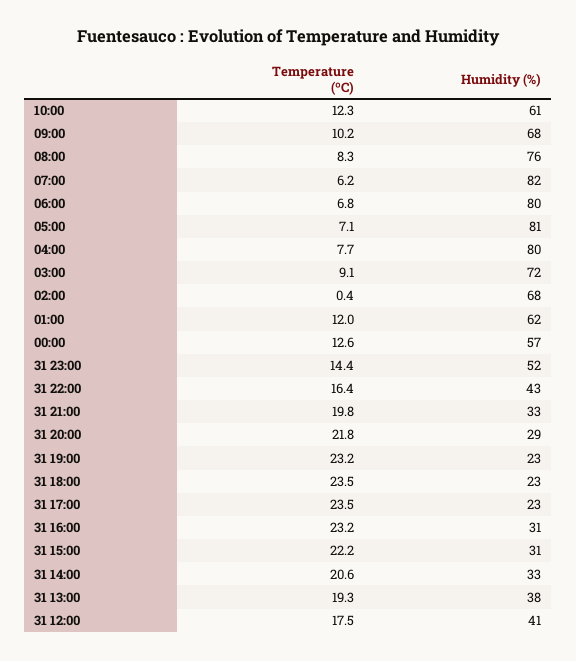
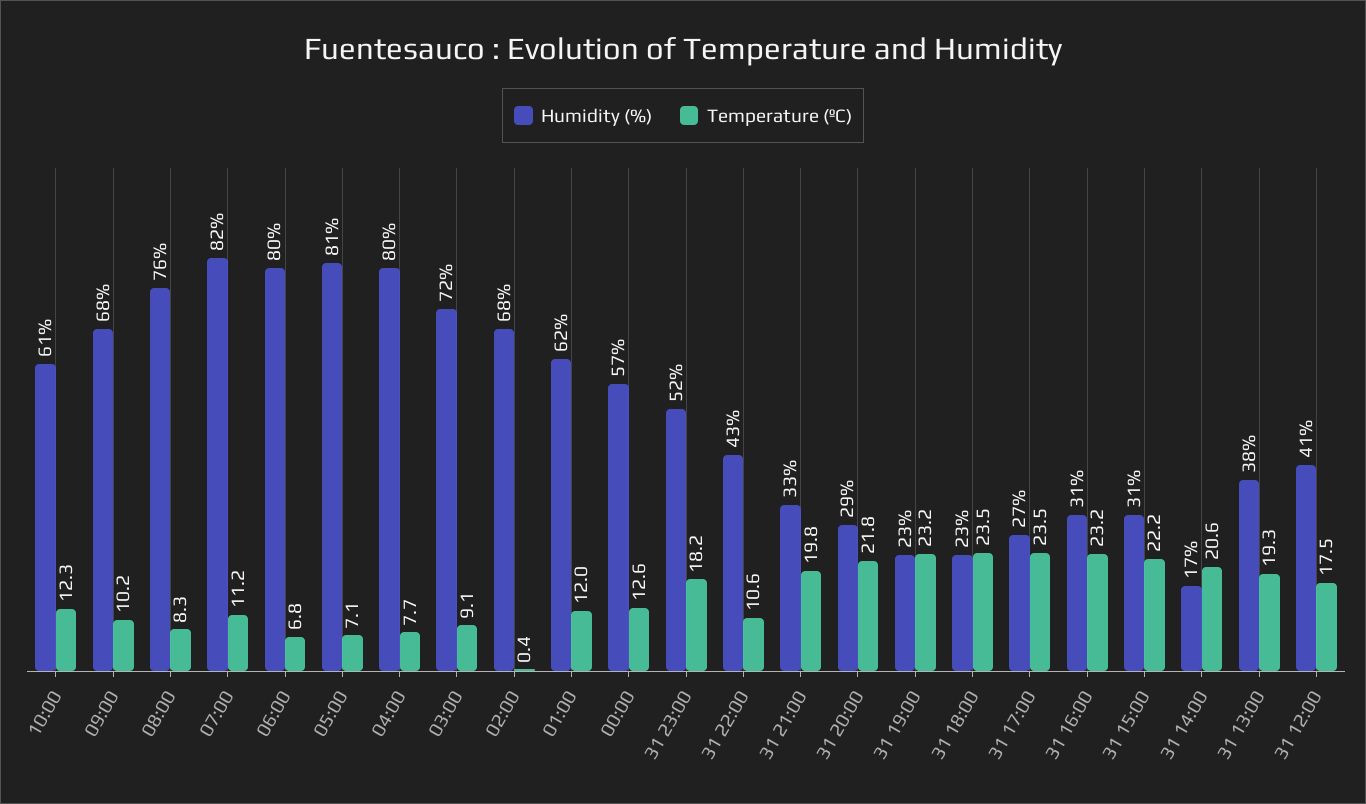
  {
    "Temperature (ºC)": {
      "10:00": 12.3,
      "09:00": 10.2,
      "08:00": 8.3,
-     "07:00": 6.2,
+     "07:00": 11.2,
      "06:00": 6.8,
      "05:00": 7.1,
      "04:00": 7.7,
      "03:00": 9.1,
      "02:00": 0.4,
      "01:00": 12,
      "00:00": 12.6,
-     "31 23:00": 14.4,
+     "31 23:00": 18.2,
-     "31 22:00": 16.4,
+     "31 22:00": 10.6,
      "31 21:00": 19.8,
      "31 20:00": 21.8,
      "31 19:00": 23.2,
      "31 18:00": 23.5,
      "31 17:00": 23.5,
      "31 16:00": 23.2,
      "31 15:00": 22.2,
      "31 14:00": 20.6,
      "31 13:00": 19.3,
      "31 12:00": 17.5
    },
    "Humidity (%)": {
      "10:00": 61,
      "09:00": 68,
      "08:00": 76,
      "07:00": 82,
      "06:00": 80,
      "05:00": 81,
      "04:00": 80,
      "03:00": 72,
      "02:00": 68,
      "01:00": 62,
      "00:00": 57,
      "31 23:00": 52,
      "31 22:00": 43,
      "31 21:00": 33,
      "31 20:00": 29,
      "31 19:00": 23,
      "31 18:00": 23,
-     "31 17:00": 23,
+     "31 17:00": 27,
      "31 16:00": 31,
      "31 15:00": 31,
-     "31 14:00": 33,
+     "31 14:00": 17,
      "31 13:00": 38,
      "31 12:00": 41
    }
  }

